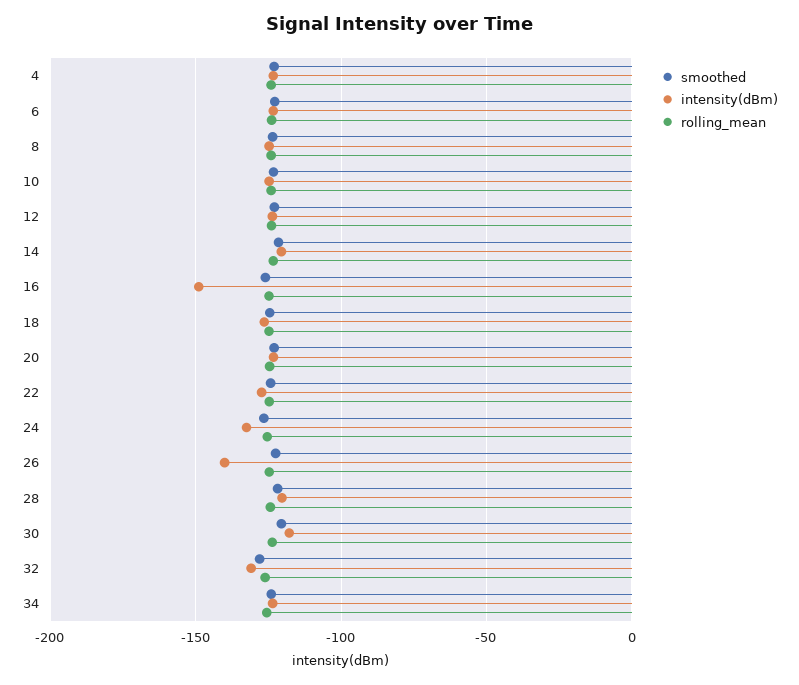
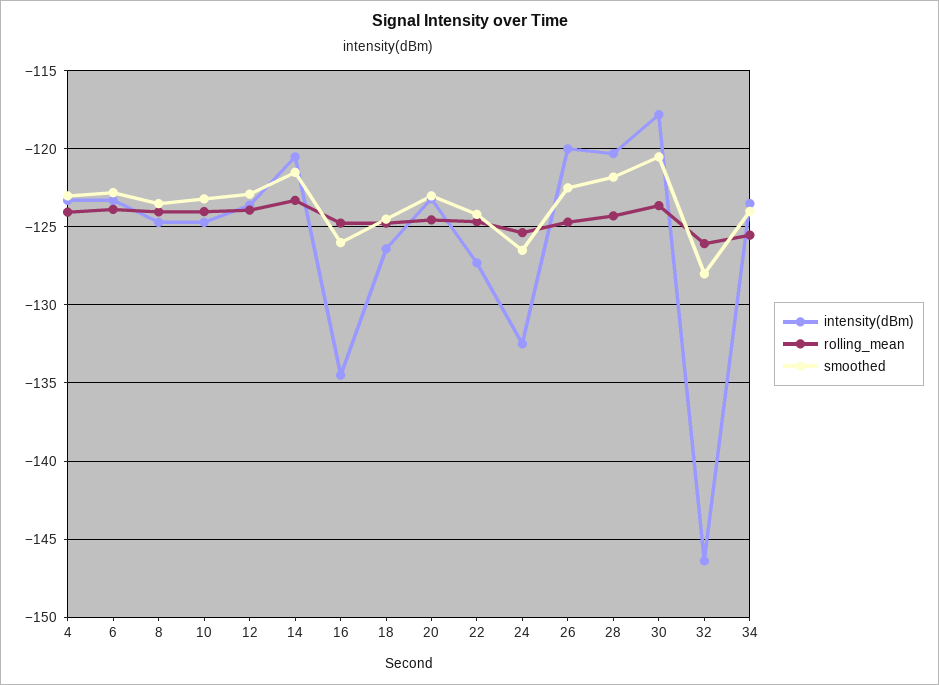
  {
    "smoothed": {
      "4": -123,
      "6": -123,
      "8": -123.5,
      "10": -123,
      "12": -123,
      "14": -121.5,
      "16": -126,
      "18": -124.5,
      "20": -123,
      "22": -124,
      "24": -126.5,
      "26": -122.5,
      "28": -122,
      "30": -120.5,
      "32": -128,
      "34": -124
    },
    "intensity(dBm)": {
      "4": -123.5,
      "6": -123.5,
      "8": -124.5,
      "10": -124.5,
      "12": -123.5,
      "14": -120.5,
-     "16": -150,
+     "16": -134.5,
      "18": -126.5,
      "20": -123,
      "22": -127.5,
      "24": -132.5,
-     "26": -140,
+     "26": -120,
      "28": -120.5,
      "30": -118,
-     "32": -130,
+     "32": -146.5,
      "34": -123.5
    },
    "rolling_mean": {
      "4": -124,
      "6": -124,
      "8": -124,
      "10": -124,
      "12": -124,
      "14": -123.5,
      "16": -125,
      "18": -125,
      "20": -124.5,
      "22": -124.5,
      "24": -125.5,
      "26": -124.5,
      "28": -124.5,
      "30": -123.5,
      "32": -126,
      "34": -125.5
    }
  }

